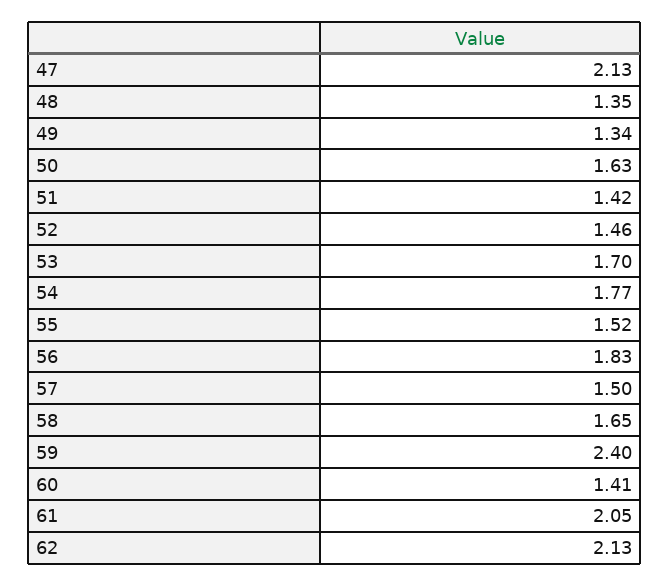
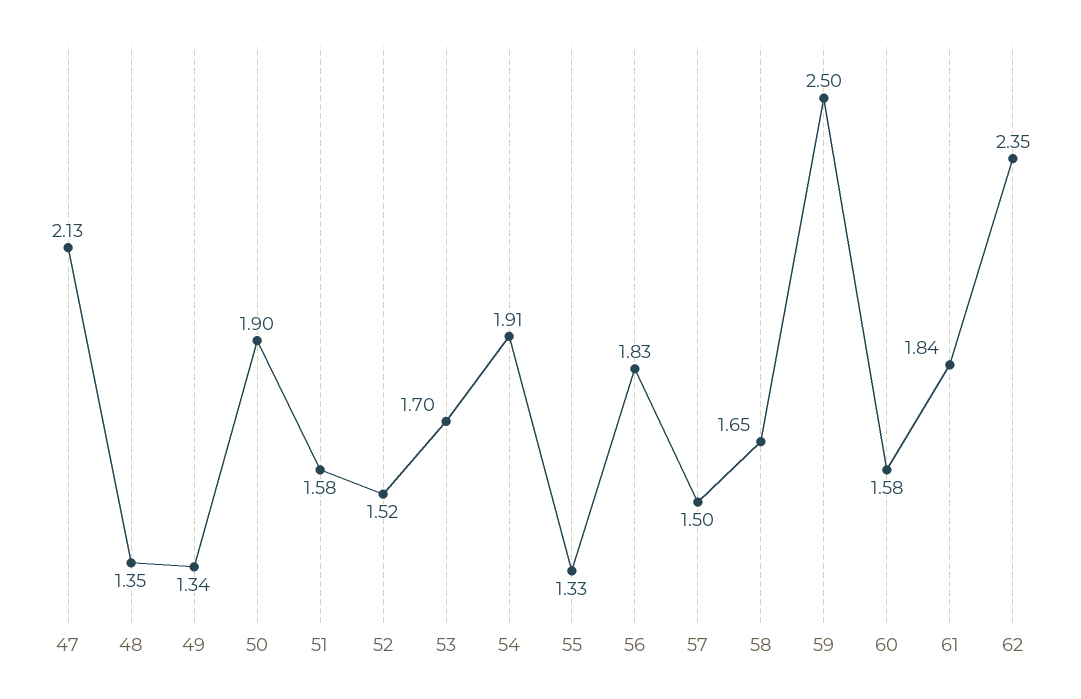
  {
    "47": 2.13,
    "48": 1.35,
    "49": 1.34,
-   "50": 1.63,
+   "50": 1.9,
-   "51": 1.42,
+   "51": 1.58,
-   "52": 1.46,
+   "52": 1.52,
    "53": 1.7,
-   "54": 1.77,
+   "54": 1.91,
-   "55": 1.52,
+   "55": 1.33,
    "56": 1.83,
    "57": 1.5,
    "58": 1.65,
-   "59": 2.4,
+   "59": 2.5,
-   "60": 1.41,
+   "60": 1.58,
-   "61": 2.05,
+   "61": 1.84,
-   "62": 2.13
+   "62": 2.35
  }

